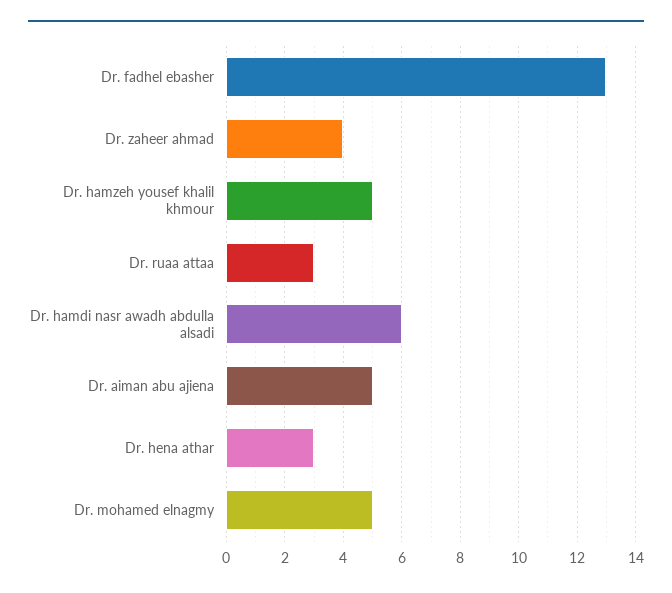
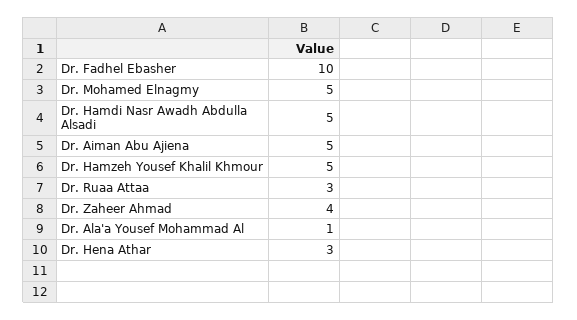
  {
-   "Dr. fadhel ebasher": 13,
+   "Dr. fadhel ebasher": 10,
    "Dr. zaheer ahmad": 4,
    "Dr. hamzeh yousef khalil khmour": 5,
    "Dr. ruaa attaa": 3,
-   "Dr. hamdi nasr awadh abdulla alsadi": 6,
+   "Dr. hamdi nasr awadh abdulla alsadi": 5,
    "Dr. aiman abu ajiena": 5,
    "Dr. hena athar": 3,
-   "Dr. mohamed elnagmy": 5
+   "Dr. mohamed elnagmy": 5,
+   "Dr. Ala'a Yousef Mohammad Al": 1
  }

